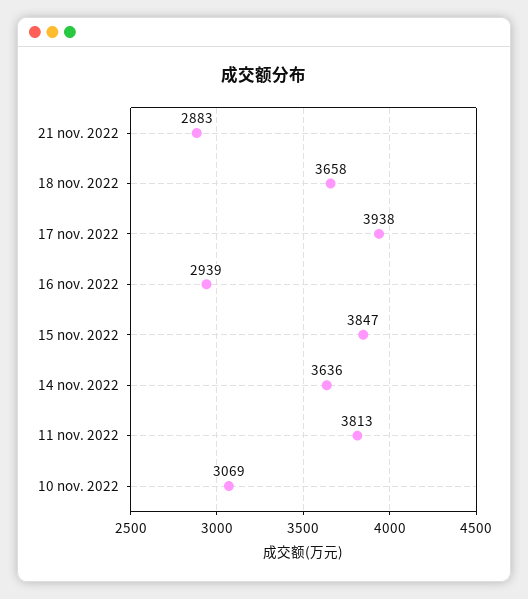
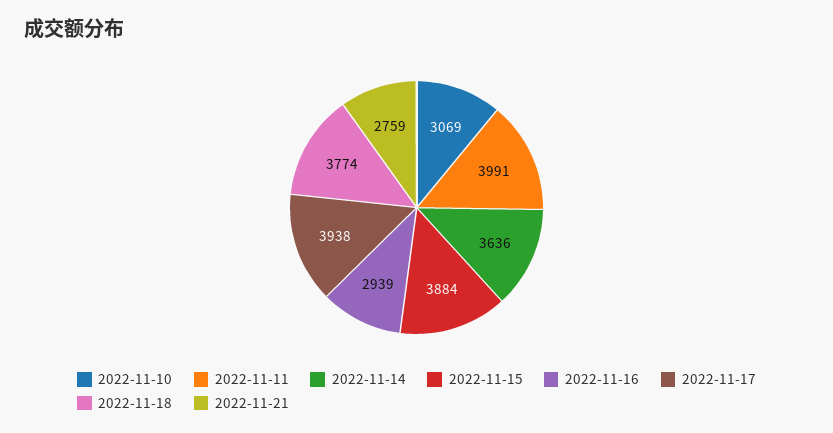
  {
-   "21 nov. 2022": 2883,
+   "21 nov. 2022": 2759,
-   "18 nov. 2022": 3658,
+   "18 nov. 2022": 3774,
    "17 nov. 2022": 3938,
    "16 nov. 2022": 2939,
-   "15 nov. 2022": 3847,
+   "15 nov. 2022": 3884,
    "14 nov. 2022": 3636,
-   "11 nov. 2022": 3813,
+   "11 nov. 2022": 3991,
    "10 nov. 2022": 3069
  }

